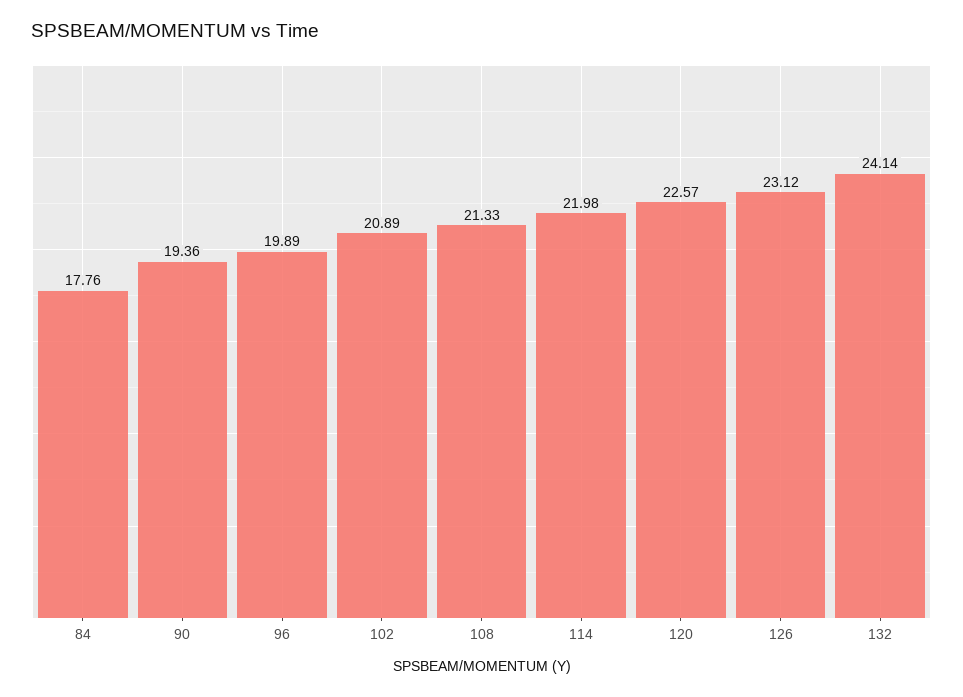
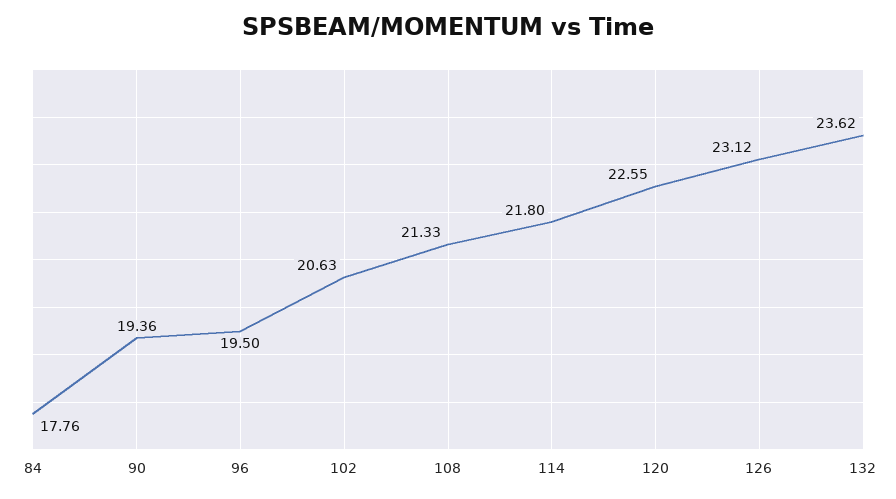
  {
    "84": 17.76,
    "90": 19.36,
-   "96": 19.89,
+   "96": 19.5,
-   "102": 20.89,
+   "102": 20.63,
    "108": 21.33,
-   "114": 21.98,
+   "114": 21.8,
-   "120": 22.57,
+   "120": 22.55,
    "126": 23.12,
-   "132": 24.14
+   "132": 23.62
  }

